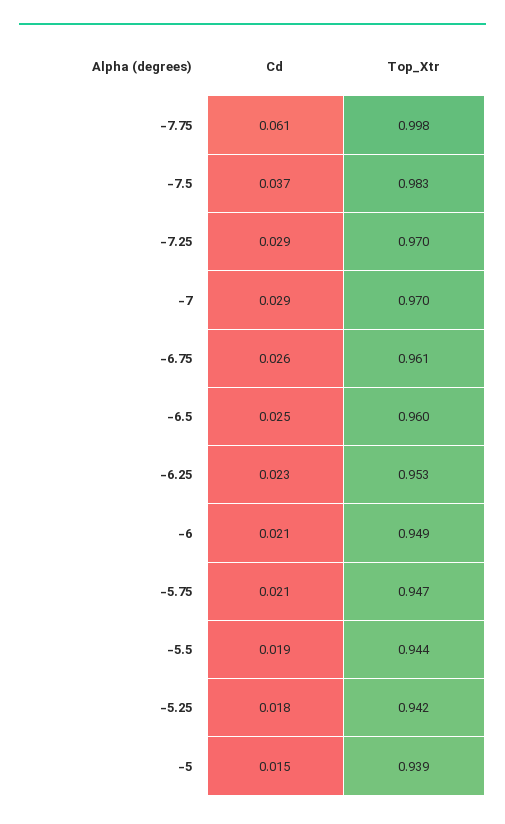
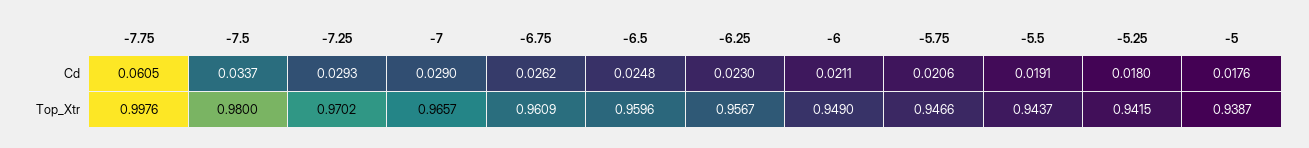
  {
    "Cd": {
      "-7.75": 0.0605,
-     "-7.5": 0.037,
+     "-7.5": 0.0337,
      "-7.25": 0.0293,
      "-7": 0.029,
      "-6.75": 0.0262,
      "-6.5": 0.0248,
      "-6.25": 0.023,
      "-6": 0.0211,
      "-5.75": 0.0206,
      "-5.5": 0.0191,
      "-5.25": 0.018,
-     "-5": 0.015
+     "-5": 0.0176
    },
    "Top_Xtr": {
      "-7.75": 0.9976,
-     "-7.5": 0.983,
+     "-7.5": 0.98,
      "-7.25": 0.9702,
-     "-7": 0.97,
+     "-7": 0.9657,
      "-6.75": 0.9609,
      "-6.5": 0.9596,
-     "-6.25": 0.953,
+     "-6.25": 0.9567,
      "-6": 0.949,
      "-5.75": 0.9466,
      "-5.5": 0.9437,
      "-5.25": 0.9415,
      "-5": 0.9387
    }
  }

